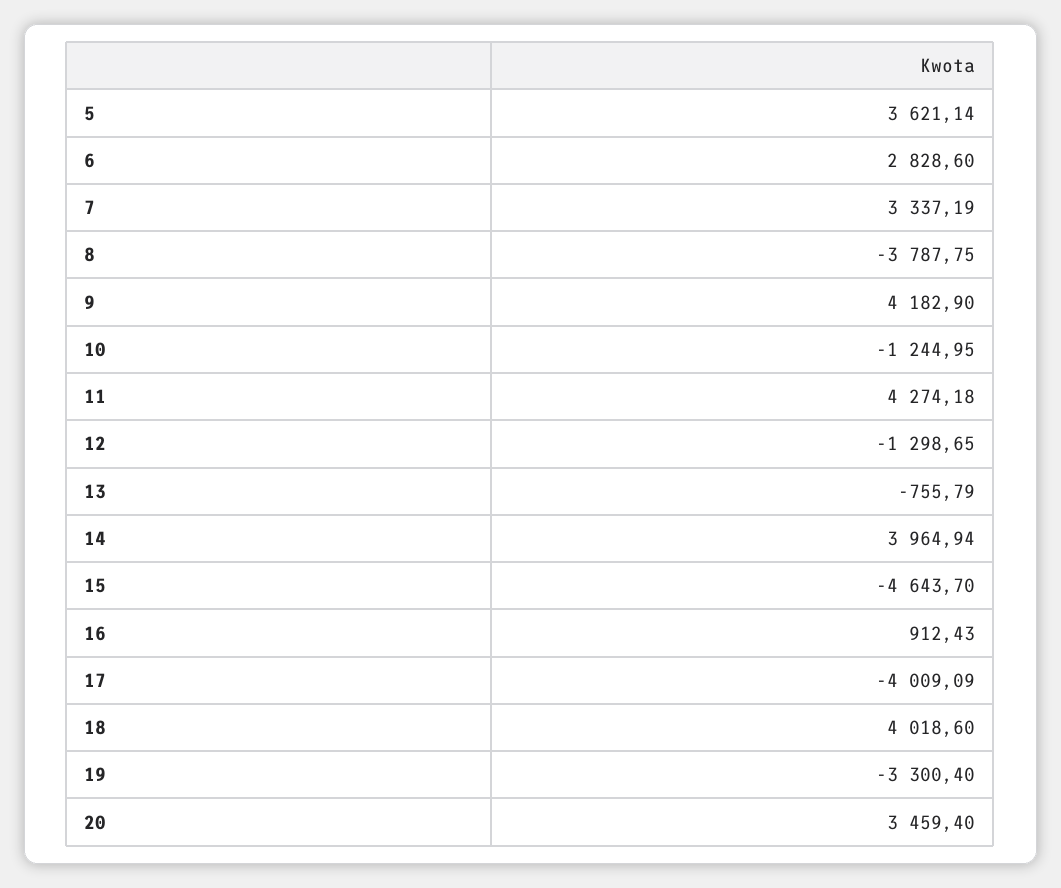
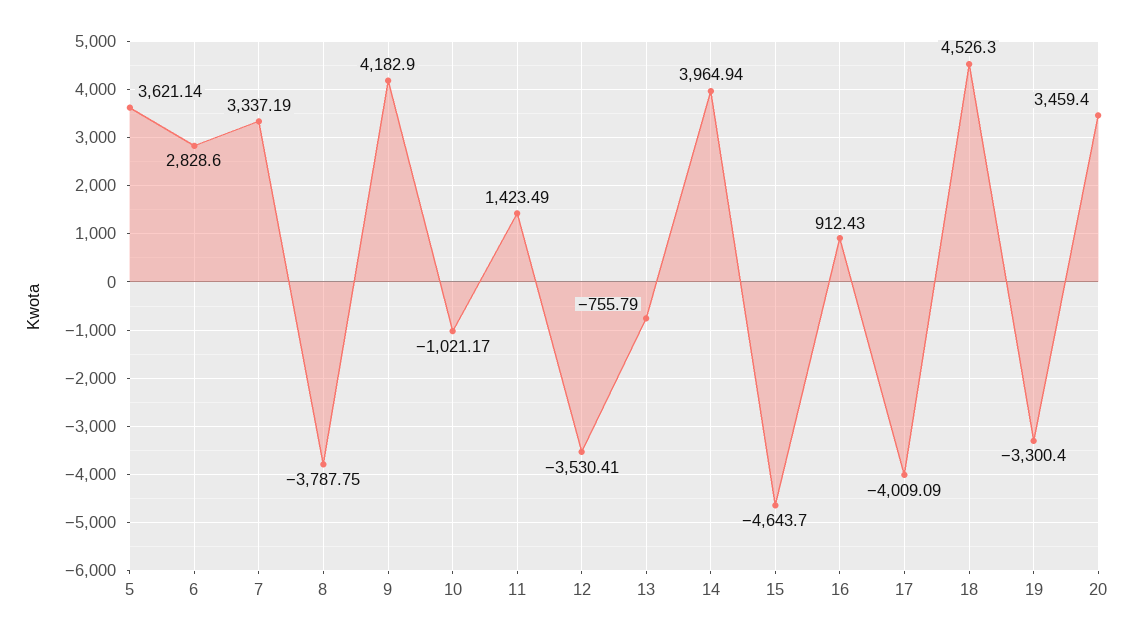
  {
    "5": 3621.14,
    "6": 2828.6,
    "7": 3337.19,
    "8": -3787.75,
    "9": 4182.9,
-   "10": -1244.95,
+   "10": -1021.17,
-   "11": 4274.18,
+   "11": 1423.49,
-   "12": -1298.65,
+   "12": -3530.41,
    "13": -755.79,
    "14": 3964.94,
    "15": -4643.7,
    "16": 912.43,
    "17": -4009.09,
-   "18": 4018.6,
+   "18": 4526.3,
    "19": -3300.4,
    "20": 3459.4
  }

